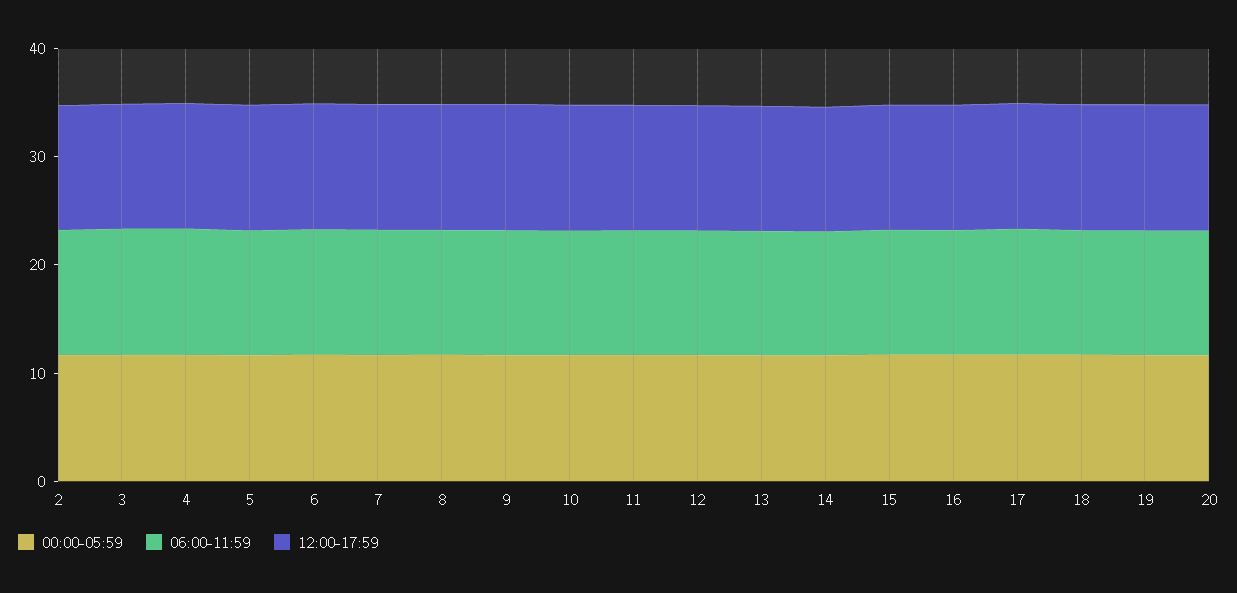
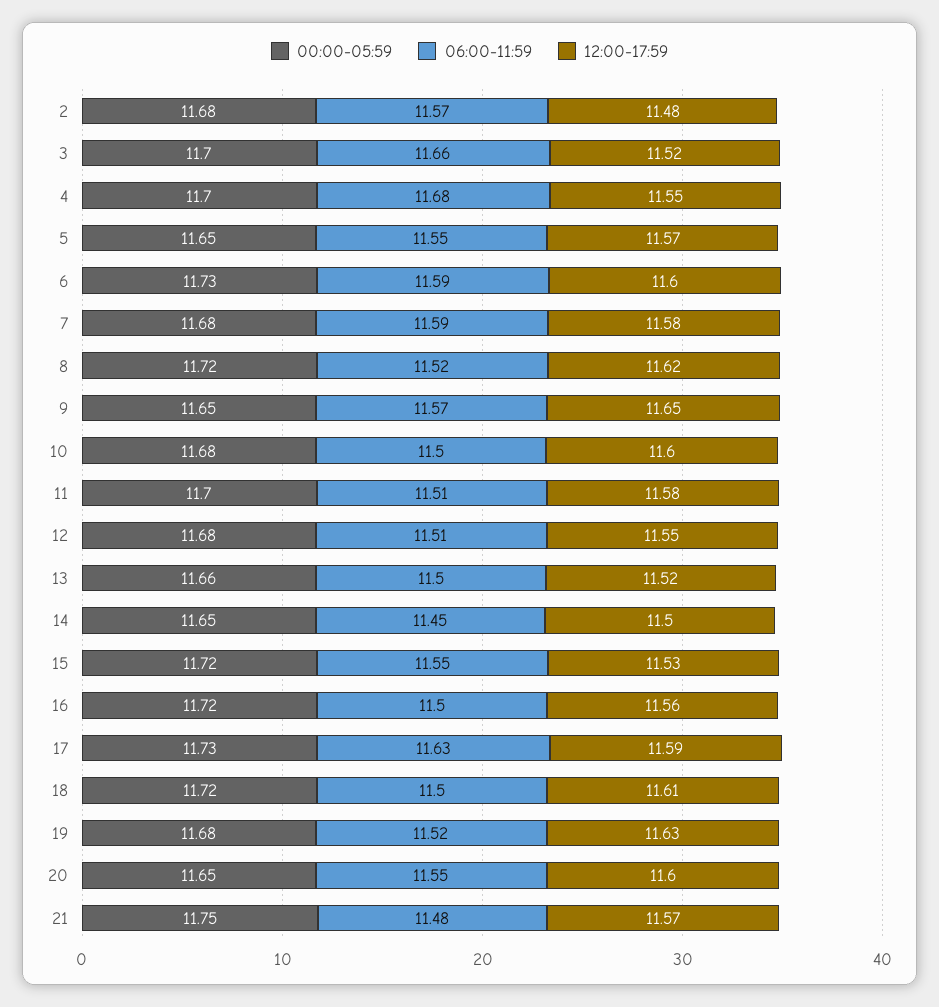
  {
    "00:00-05:59": {
      "2": 11.68,
      "3": 11.7,
      "4": 11.7,
      "5": 11.65,
      "6": 11.73,
      "7": 11.68,
      "8": 11.72,
      "9": 11.65,
      "10": 11.68,
      "11": 11.7,
      "12": 11.68,
      "13": 11.66,
      "14": 11.65,
      "15": 11.72,
      "16": 11.72,
      "17": 11.73,
      "18": 11.72,
      "19": 11.68,
-     "20": 11.65
+     "20": 11.65,
+     "21": 11.75
    },
    "06:00-11:59": {
      "2": 11.57,
      "3": 11.66,
      "4": 11.68,
      "5": 11.55,
      "6": 11.59,
      "7": 11.59,
      "8": 11.52,
      "9": 11.57,
      "10": 11.5,
      "11": 11.51,
      "12": 11.51,
      "13": 11.5,
      "14": 11.45,
      "15": 11.55,
      "16": 11.5,
      "17": 11.63,
      "18": 11.5,
      "19": 11.52,
-     "20": 11.55
+     "20": 11.55,
+     "21": 11.48
    },
    "12:00-17:59": {
      "2": 11.48,
      "3": 11.52,
      "4": 11.55,
      "5": 11.57,
      "6": 11.6,
      "7": 11.58,
      "8": 11.62,
      "9": 11.65,
      "10": 11.6,
      "11": 11.58,
      "12": 11.55,
      "13": 11.52,
      "14": 11.5,
      "15": 11.53,
      "16": 11.56,
      "17": 11.59,
      "18": 11.61,
      "19": 11.63,
-     "20": 11.6
+     "20": 11.6,
+     "21": 11.57
    }
  }

